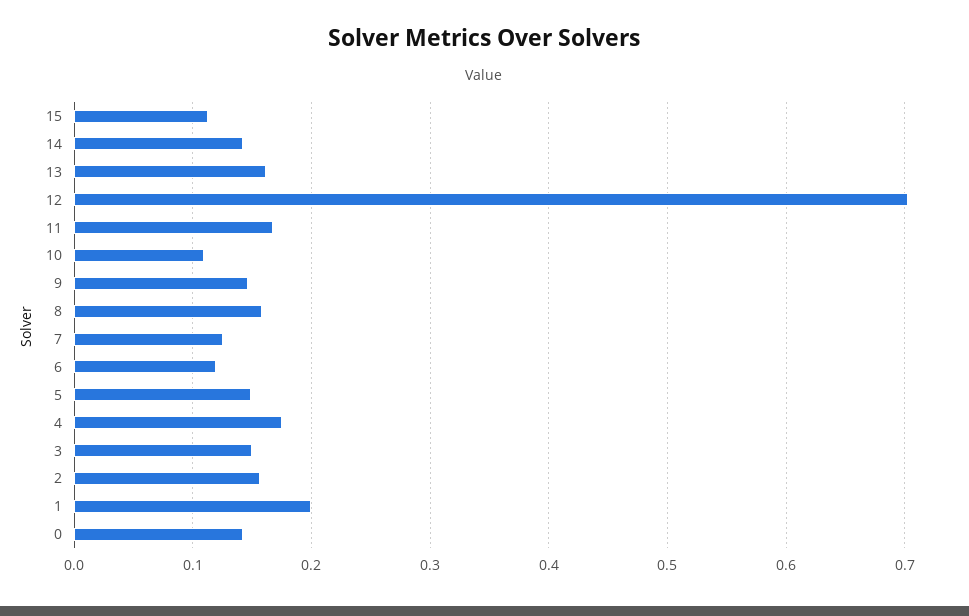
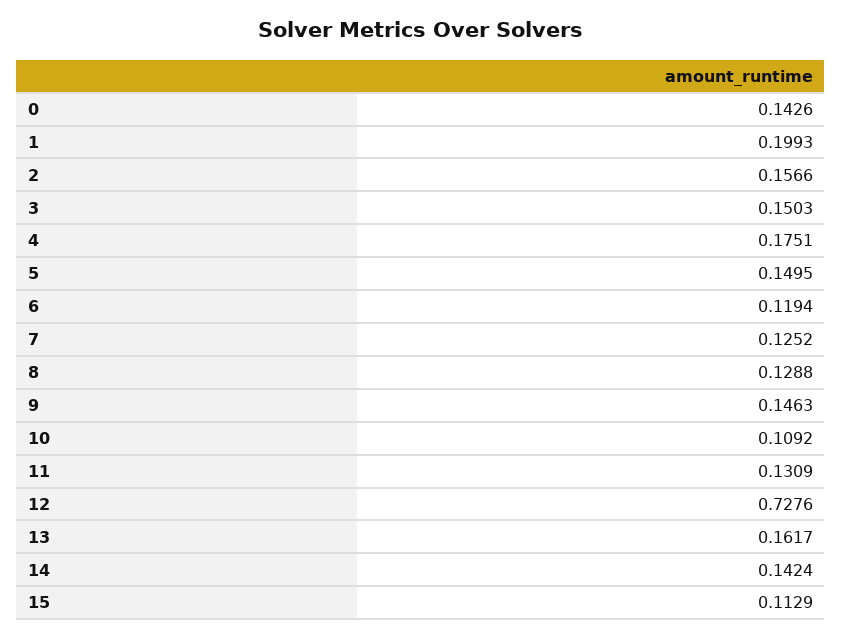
  {
    "15": 0.1129,
    "14": 0.1424,
    "13": 0.1617,
-   "12": 0.7,
+   "12": 0.7276,
-   "11": 0.17,
+   "11": 0.1309,
    "10": 0.1092,
    "9": 0.1463,
-   "8": 0.16,
+   "8": 0.1288,
    "7": 0.1252,
    "6": 0.1194,
    "5": 0.1495,
    "4": 0.1751,
    "3": 0.1503,
    "2": 0.1566,
    "1": 0.1993,
    "0": 0.1426
  }

